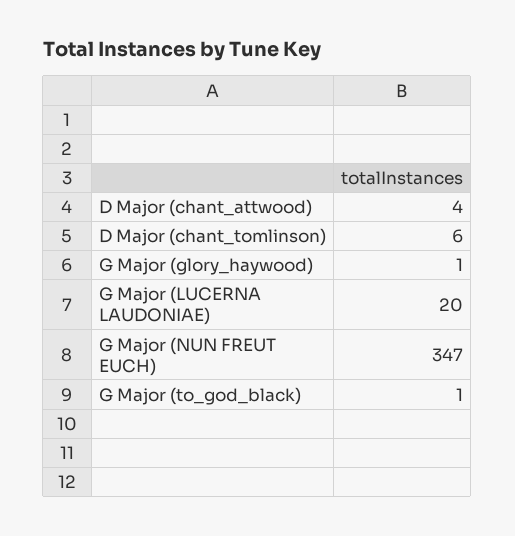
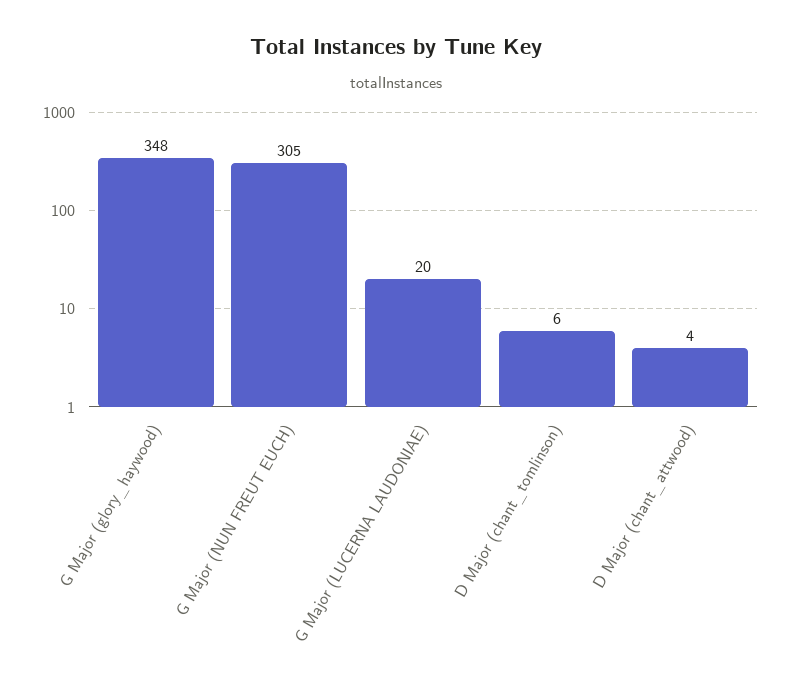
  {
    "D Major (chant_attwood)": 4,
    "D Major (chant_tomlinson)": 6,
-   "G Major (glory_haywood)": 1,
+   "G Major (glory_haywood)": 348,
    "G Major (LUCERNA LAUDONIAE)": 20,
-   "G Major (NUN FREUT EUCH)": 347,
+   "G Major (NUN FREUT EUCH)": 305
-   "G Major (to_god_black)": 1
  }

